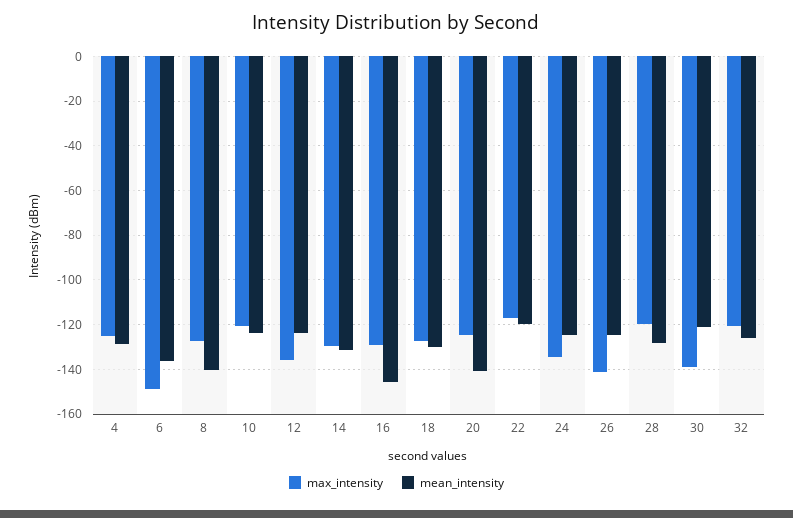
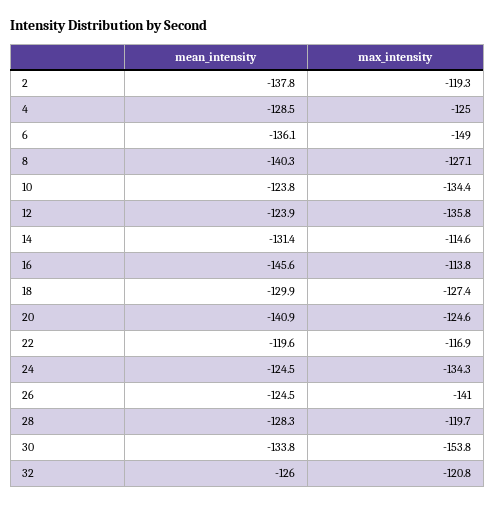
  {
    "max_intensity": {
      "4": -125,
      "6": -149,
      "8": -127.1,
-     "10": -120,
+     "10": -134.4,
      "12": -135.8,
-     "14": -130,
+     "14": -114.6,
-     "16": -130,
+     "16": -113.8,
      "18": -127.4,
      "20": -124.6,
      "22": -116.9,
      "24": -134.3,
      "26": -141,
      "28": -119.7,
-     "30": -140,
+     "30": -153.8,
-     "32": -120.8
+     "32": -120.8,
+     "2": -119.3
    },
    "mean_intensity": {
      "4": -128.5,
      "6": -136.1,
      "8": -140.3,
      "10": -123.8,
      "12": -123.9,
      "14": -131.4,
      "16": -145.6,
      "18": -129.9,
      "20": -140.9,
      "22": -119.6,
      "24": -124.5,
      "26": -124.5,
      "28": -128.3,
-     "30": -120,
+     "30": -133.8,
-     "32": -126
+     "32": -126,
+     "2": -137.8
    }
  }

